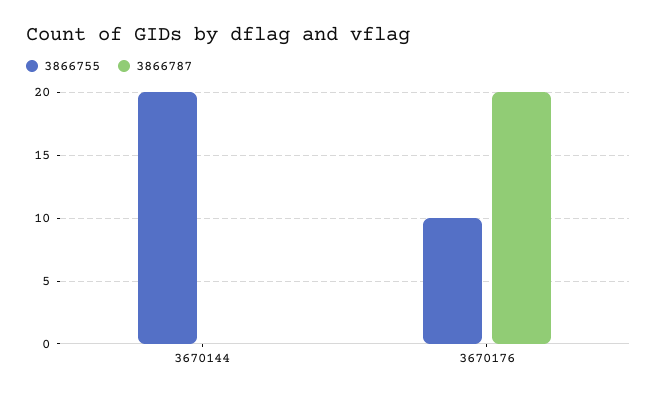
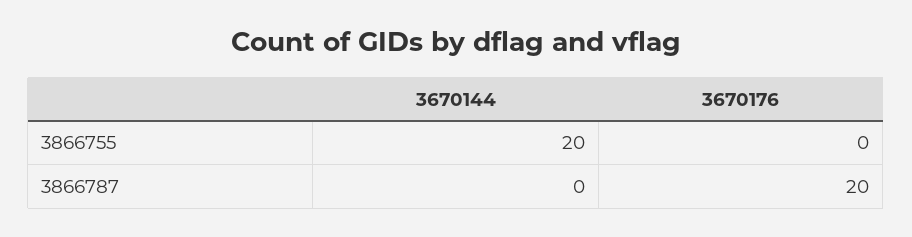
  {
    "3866755": {
      "3670144": 20,
-     "3670176": 10
+     "3670176": 0
    },
    "3866787": {
      "3670144": 0,
      "3670176": 20
    }
  }

